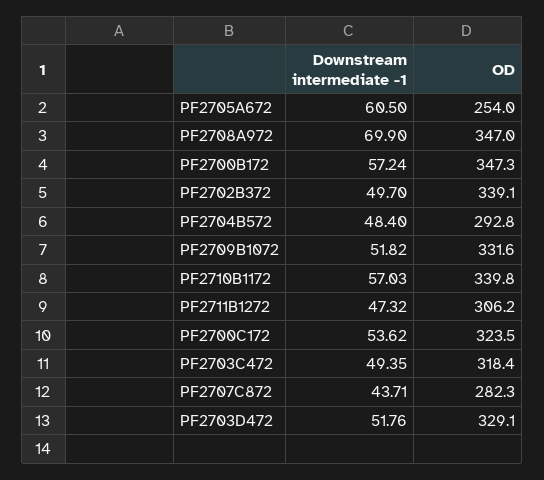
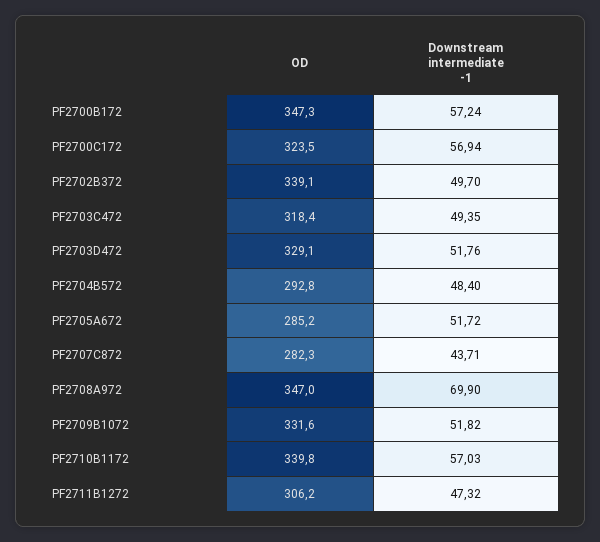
  {
    "Downstream intermediate -1": {
-     "PF2705A672": 60.5,
+     "PF2705A672": 51.72,
      "PF2708A972": 69.9,
      "PF2700B172": 57.24,
      "PF2702B372": 49.7,
      "PF2704B572": 48.4,
      "PF2709B1072": 51.82,
      "PF2710B1172": 57.03,
      "PF2711B1272": 47.32,
-     "PF2700C172": 53.62,
+     "PF2700C172": 56.94,
      "PF2703C472": 49.35,
      "PF2707C872": 43.71,
      "PF2703D472": 51.76
    },
    "OD": {
-     "PF2705A672": 254,
+     "PF2705A672": 285.2,
      "PF2708A972": 347,
      "PF2700B172": 347.3,
      "PF2702B372": 339.1,
      "PF2704B572": 292.8,
      "PF2709B1072": 331.6,
      "PF2710B1172": 339.8,
      "PF2711B1272": 306.2,
      "PF2700C172": 323.5,
      "PF2703C472": 318.4,
      "PF2707C872": 282.3,
      "PF2703D472": 329.1
    }
  }

